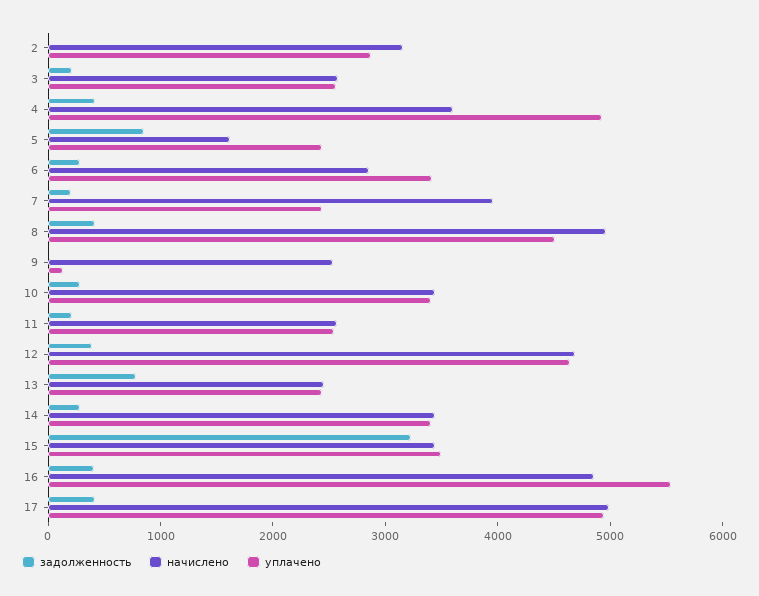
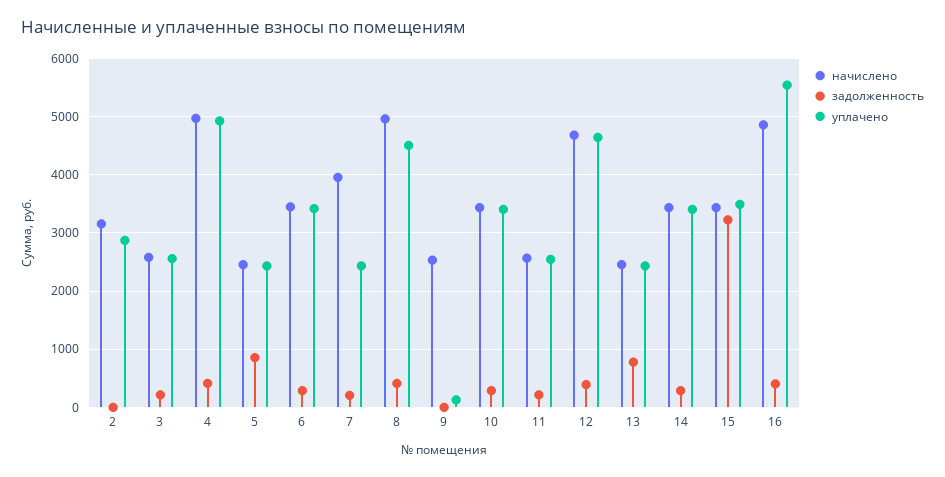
  {
    "задолженность": {
      "2": 0,
      "3": 200,
      "4": 400,
      "5": 800,
      "6": 200,
      "7": 200,
      "8": 400,
      "9": 0,
      "10": 200,
      "11": 200,
      "12": 400,
      "13": 800,
      "14": 200,
      "15": 3200,
-     "16": 400,
+     "16": 400
-     "17": 400
    },
    "начислено": {
      "2": 3200,
      "3": 2600,
-     "4": 3600,
+     "4": 5000,
-     "5": 1600,
+     "5": 2400,
-     "6": 2800,
+     "6": 3400,
      "7": 4000,
      "8": 5000,
      "9": 2600,
      "10": 3400,
      "11": 2600,
      "12": 4600,
      "13": 2400,
      "14": 3400,
      "15": 3400,
-     "16": 4800,
+     "16": 4800
-     "17": 5000
    },
    "уплачено": {
      "2": 2800,
      "3": 2600,
      "4": 5000,
      "5": 2400,
      "6": 3400,
      "7": 2400,
      "8": 4600,
      "9": 200,
      "10": 3400,
      "11": 2600,
      "12": 4600,
      "13": 2400,
      "14": 3400,
      "15": 3400,
-     "16": 5600,
+     "16": 5600
-     "17": 5000
    }
  }

